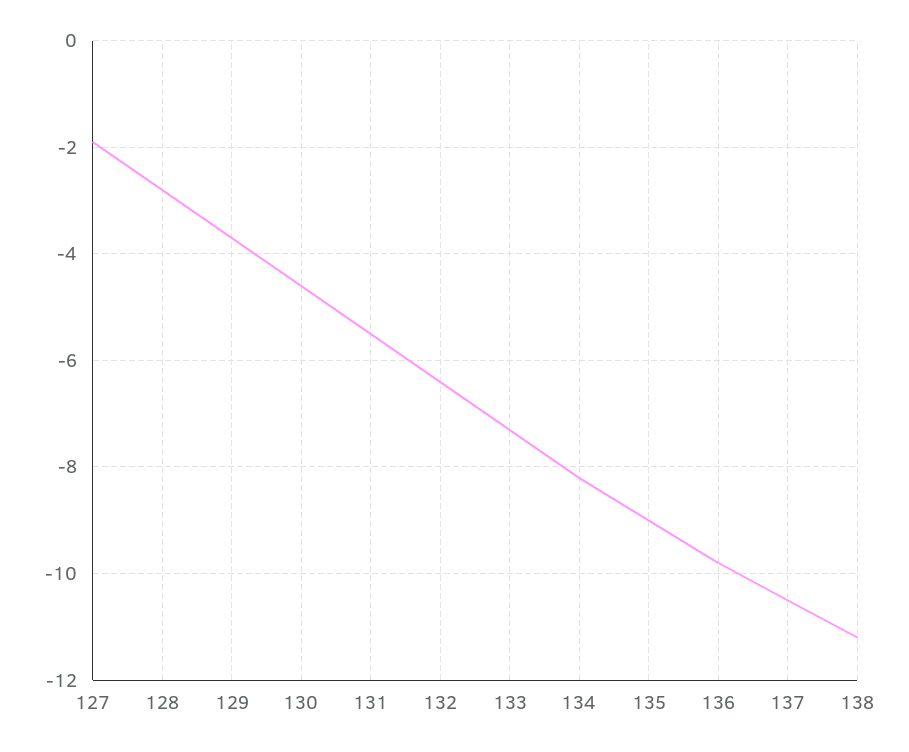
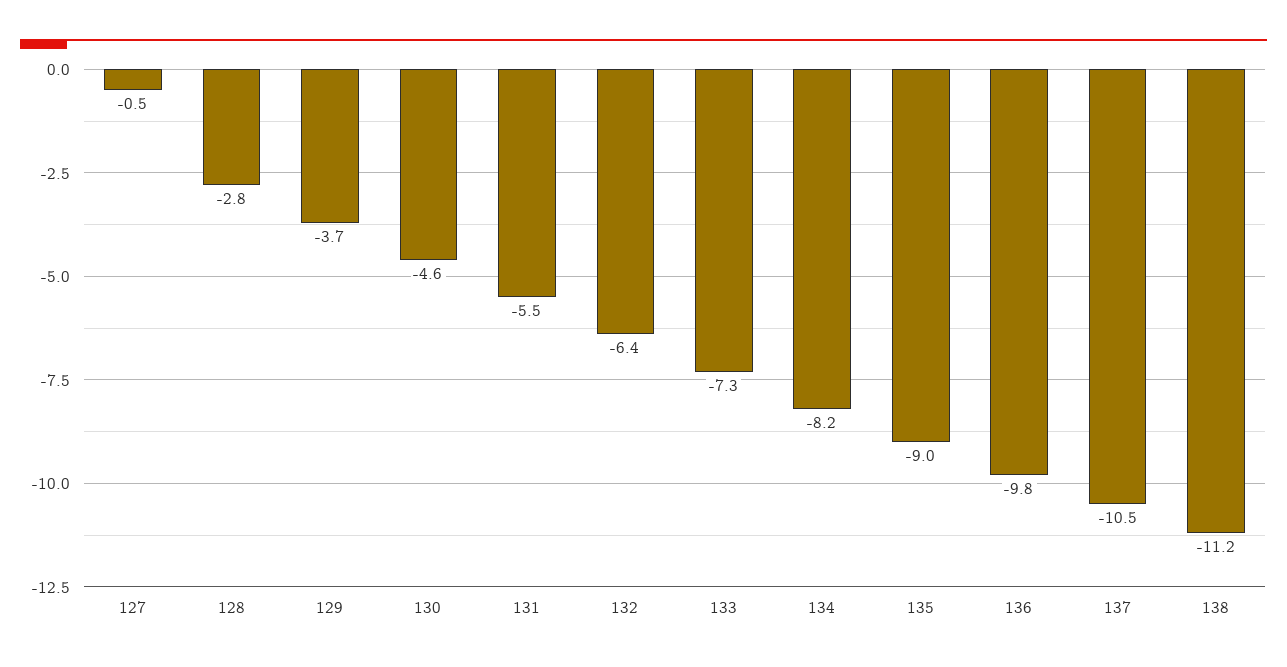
  {
-   "127": -2,
+   "127": -0.5,
    "128": -2.8,
    "129": -3.7,
    "130": -4.6,
    "131": -5.5,
    "132": -6.4,
    "133": -7.3,
    "134": -8.2,
    "135": -9,
    "136": -9.8,
    "137": -10.5,
    "138": -11.2
  }

